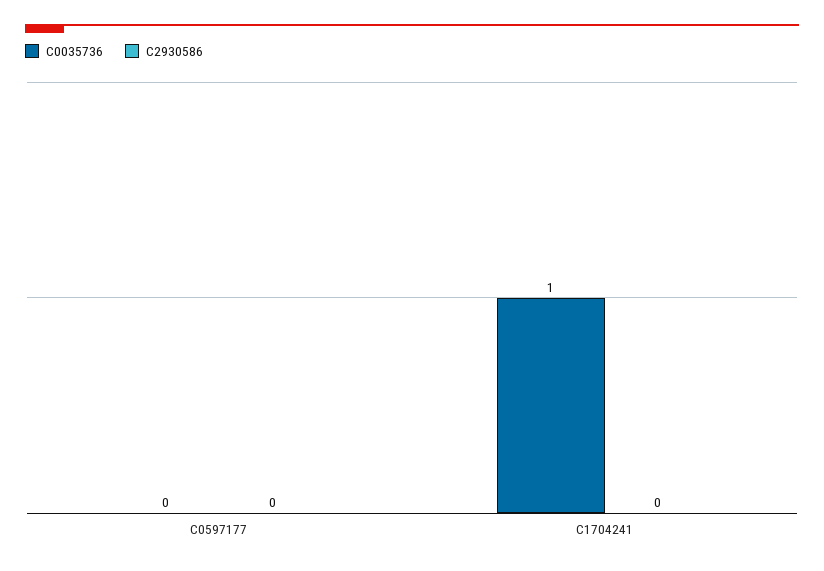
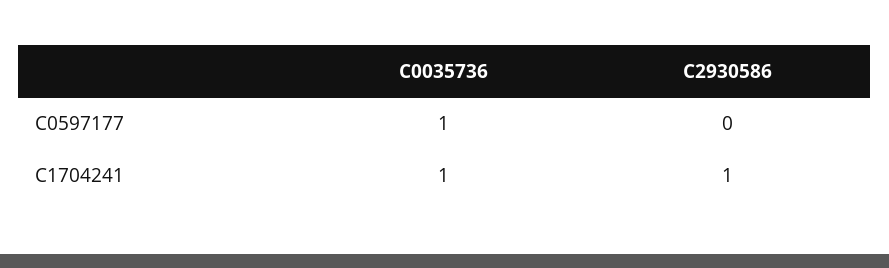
  {
    "C0035736": {
-     "C0597177": 0,
+     "C0597177": 1,
      "C1704241": 1
    },
    "C2930586": {
      "C0597177": 0,
-     "C1704241": 0
+     "C1704241": 1
    }
  }

